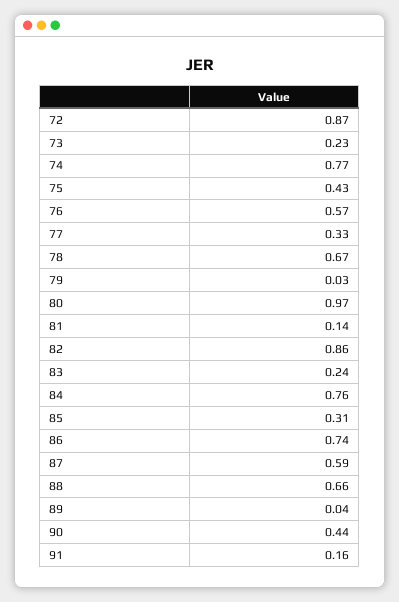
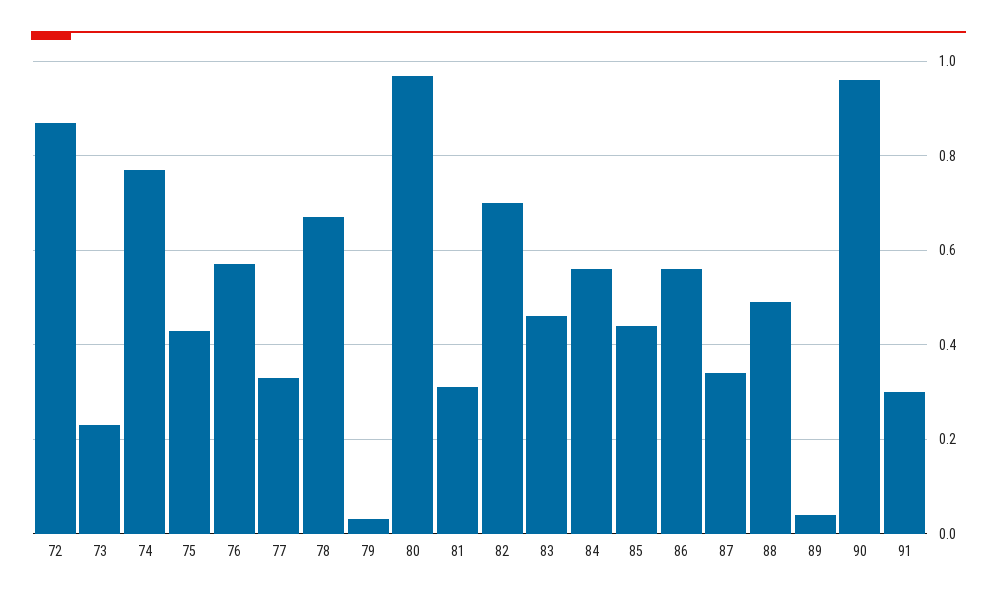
  {
    "72": 0.87,
    "73": 0.23,
    "74": 0.77,
    "75": 0.43,
    "76": 0.57,
    "77": 0.33,
    "78": 0.67,
    "79": 0.03,
    "80": 0.97,
-   "81": 0.14,
+   "81": 0.3,
-   "82": 0.86,
+   "82": 0.7,
-   "83": 0.24,
+   "83": 0.45,
-   "84": 0.76,
+   "84": 0.55,
-   "85": 0.31,
+   "85": 0.45,
-   "86": 0.74,
+   "86": 0.55,
-   "87": 0.59,
+   "87": 0.35,
-   "88": 0.66,
+   "88": 0.5,
    "89": 0.04,
-   "90": 0.44,
+   "90": 0.95,
-   "91": 0.16
+   "91": 0.3
  }

